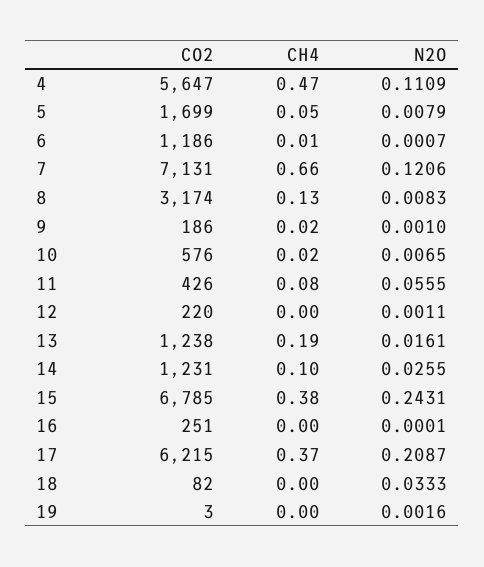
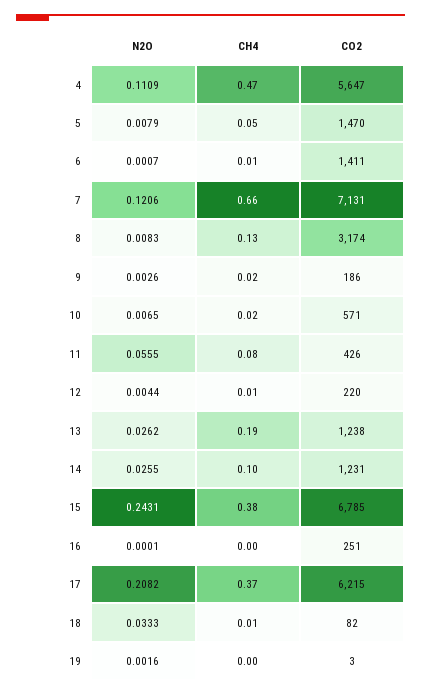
  {
    "CO2": {
      "4": 5647,
-     "5": 1699,
+     "5": 1470,
-     "6": 1186,
+     "6": 1411,
      "7": 7131,
      "8": 3174,
      "9": 186,
-     "10": 576,
+     "10": 571,
      "11": 426,
      "12": 220,
      "13": 1238,
      "14": 1231,
      "15": 6785,
      "16": 251,
      "17": 6215,
      "18": 82,
      "19": 3
    },
    "CH4": {
      "4": 0.47,
      "5": 0.05,
      "6": 0.01,
      "7": 0.66,
      "8": 0.13,
      "9": 0.02,
      "10": 0.02,
      "11": 0.08,
-     "12": 0,
+     "12": 0.01,
      "13": 0.19,
      "14": 0.1,
      "15": 0.38,
      "16": 0,
      "17": 0.37,
-     "18": 0,
+     "18": 0.01,
      "19": 0
    },
    "N2O": {
      "4": 0.1109,
      "5": 0.0079,
      "6": 0.0007,
      "7": 0.1206,
      "8": 0.0083,
-     "9": 0.001,
+     "9": 0.0026,
      "10": 0.0065,
      "11": 0.0555,
-     "12": 0.0011,
+     "12": 0.0044,
-     "13": 0.0161,
+     "13": 0.0262,
      "14": 0.0255,
      "15": 0.2431,
      "16": 0.0001,
-     "17": 0.2087,
+     "17": 0.2082,
      "18": 0.0333,
      "19": 0.0016
    }
  }

